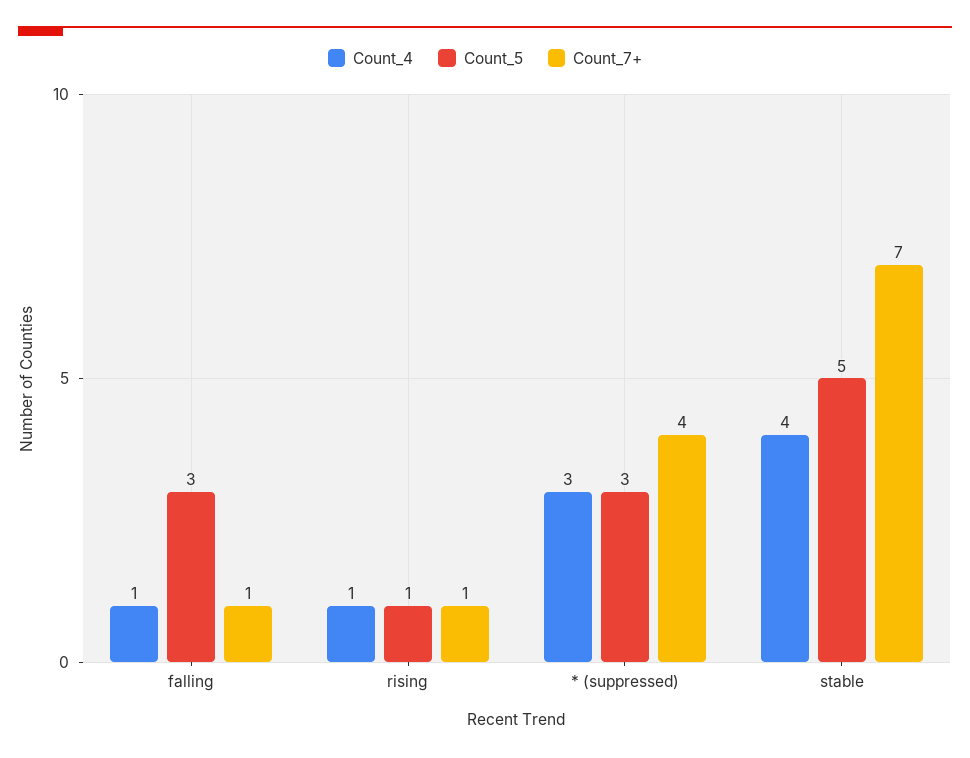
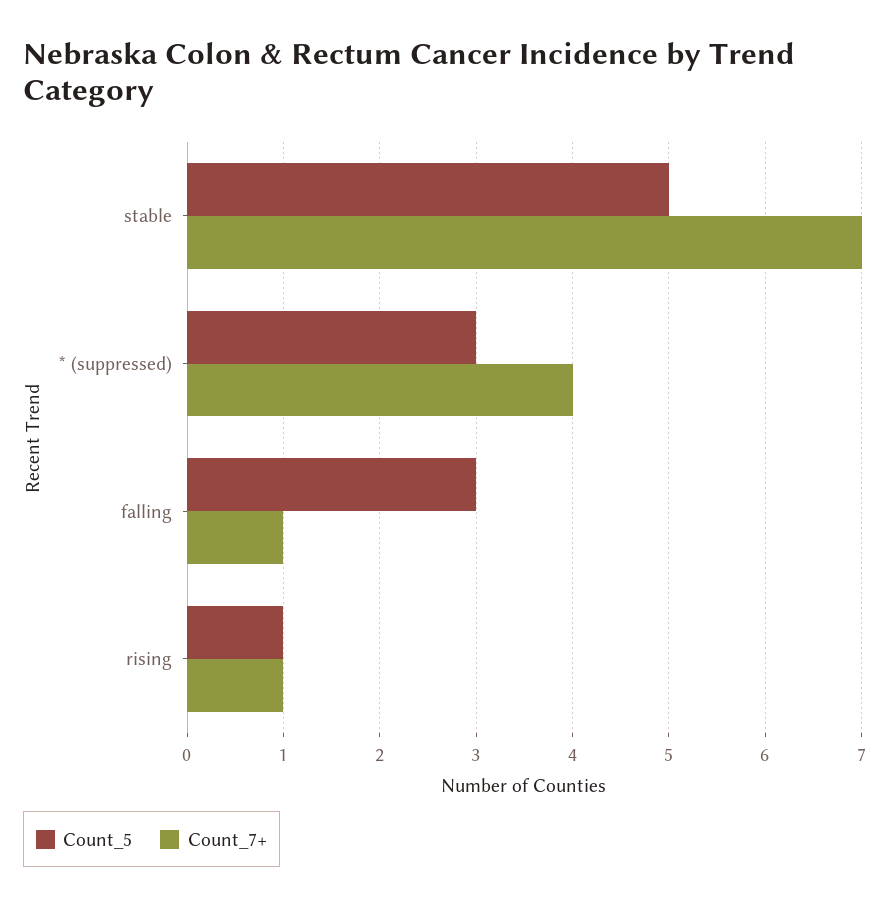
  {
-   "Count_4": {
-     "falling": 1,
-     "rising": 1,
-     "* (suppressed)": 3,
-     "stable": 4
-   },
    "Count_5": {
      "falling": 3,
      "rising": 1,
      "* (suppressed)": 3,
      "stable": 5
    },
    "Count_7+": {
      "falling": 1,
      "rising": 1,
      "* (suppressed)": 4,
      "stable": 7
    }
  }

